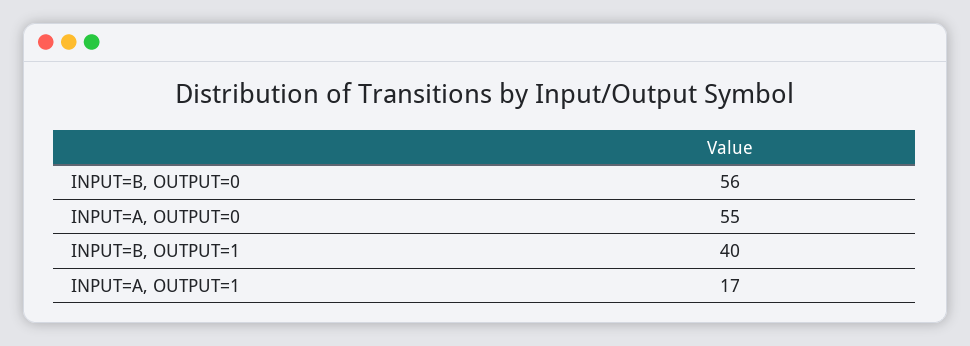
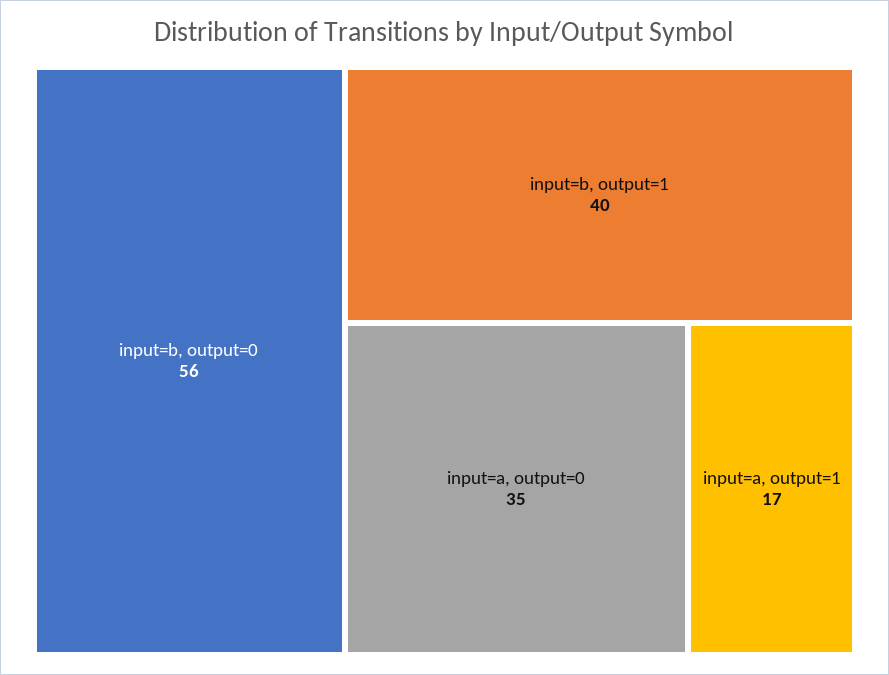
  {
    "INPUT=B, OUTPUT=0": 56,
-   "INPUT=A, OUTPUT=0": 55,
+   "INPUT=A, OUTPUT=0": 35,
    "INPUT=B, OUTPUT=1": 40,
    "INPUT=A, OUTPUT=1": 17
  }

